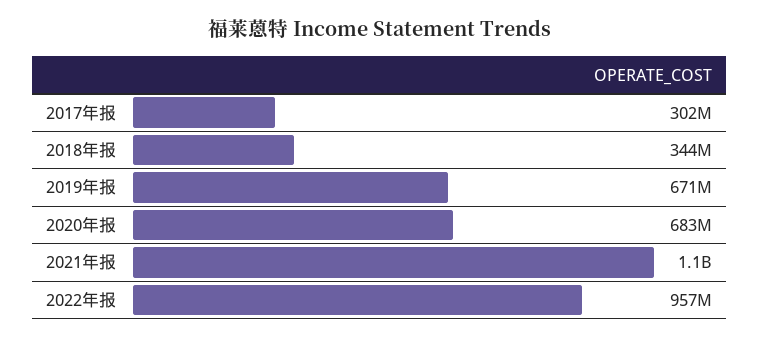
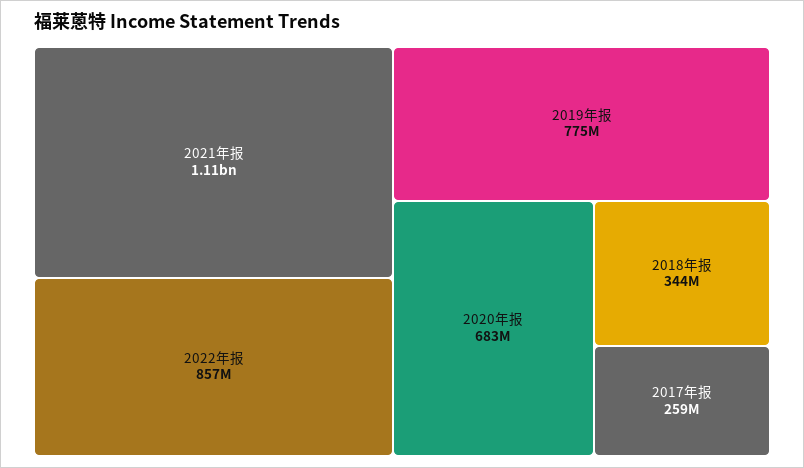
  {
-   "2017年报": 302000000,
+   "2017年报": 259000000,
    "2018年报": 344000000,
-   "2019年报": 671000000,
+   "2019年报": 775000000,
    "2020年报": 683000000,
    "2021年报": 1110000000,
-   "2022年报": 957000000
+   "2022年报": 857000000
  }

